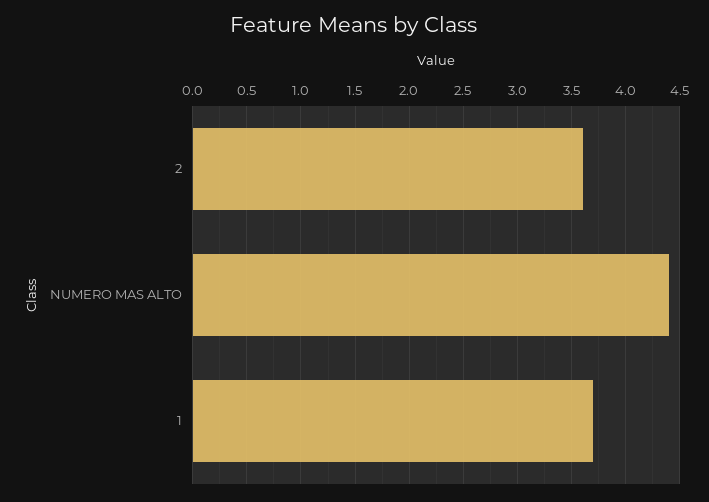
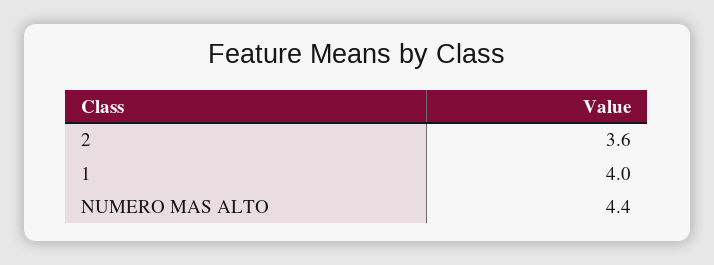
  {
    "2": 3.6,
    "NUMERO MAS ALTO": 4.4,
-   "1": 3.7
+   "1": 4
  }

